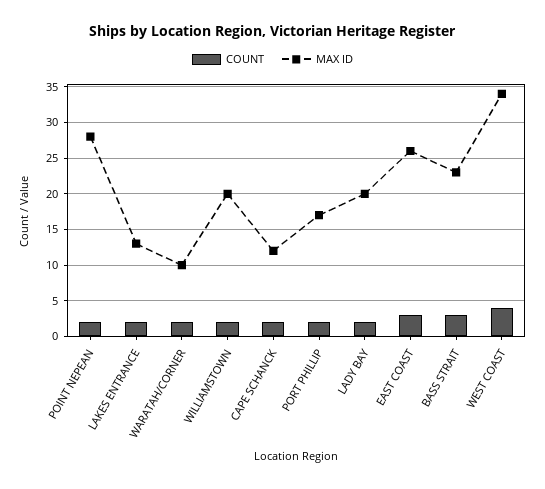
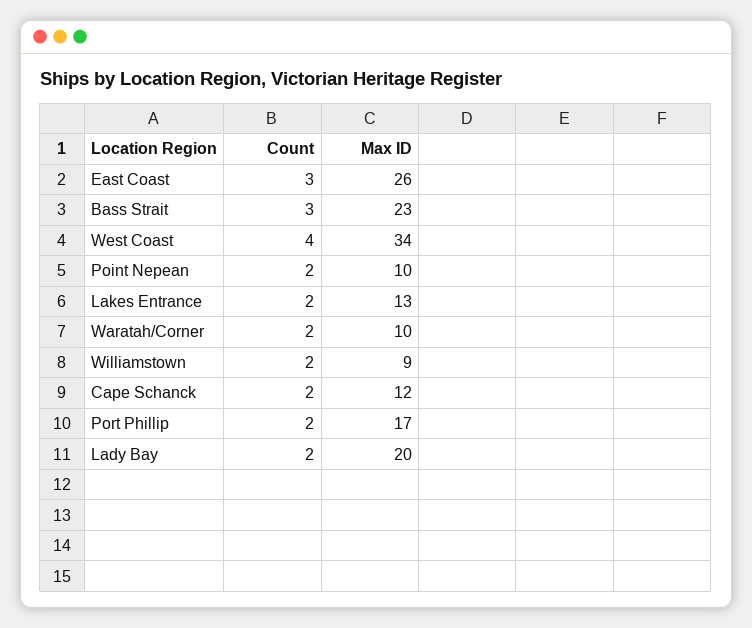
  {
    "COUNT": {
      "POINT NEPEAN": 2,
      "LAKES ENTRANCE": 2,
      "WARATAH/CORNER": 2,
      "WILLIAMSTOWN": 2,
      "CAPE SCHANCK": 2,
      "PORT PHILLIP": 2,
      "LADY BAY": 2,
      "EAST COAST": 3,
      "BASS STRAIT": 3,
      "WEST COAST": 4
    },
    "MAX ID": {
-     "POINT NEPEAN": 28,
+     "POINT NEPEAN": 10,
      "LAKES ENTRANCE": 13,
      "WARATAH/CORNER": 10,
-     "WILLIAMSTOWN": 20,
+     "WILLIAMSTOWN": 9,
      "CAPE SCHANCK": 12,
      "PORT PHILLIP": 17,
      "LADY BAY": 20,
      "EAST COAST": 26,
      "BASS STRAIT": 23,
      "WEST COAST": 34
    }
  }

